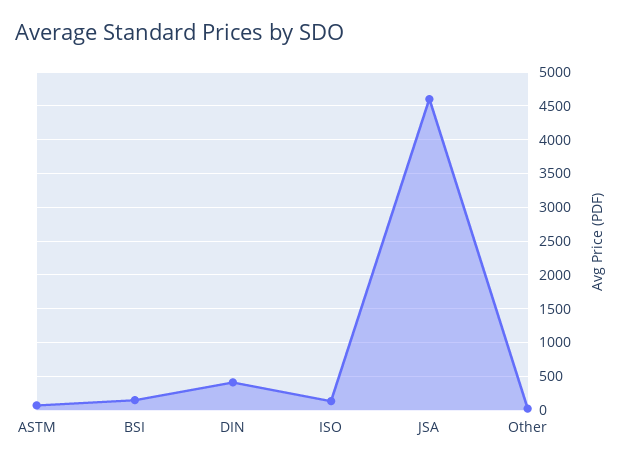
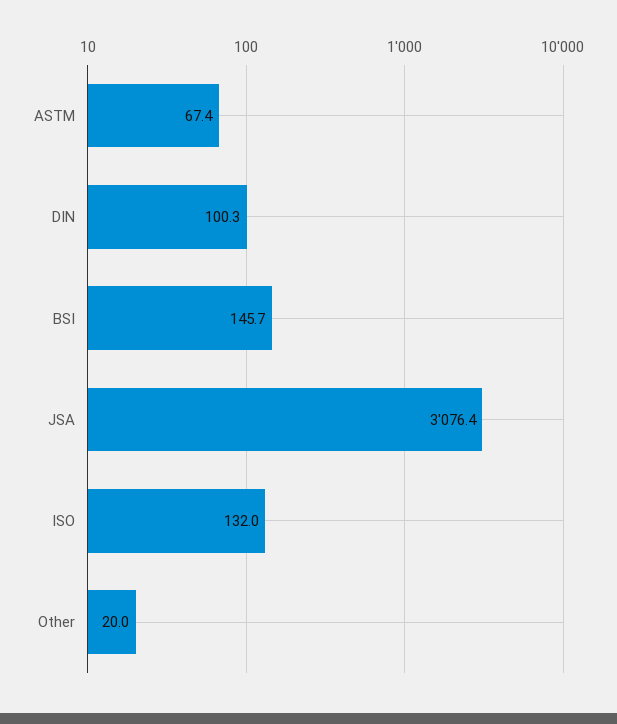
  {
    "ASTM": 67.4,
    "BSI": 145.7,
-   "DIN": 400,
+   "DIN": 100.3,
    "ISO": 132,
-   "JSA": 4600,
+   "JSA": 3076.4,
    "Other": 20
  }

